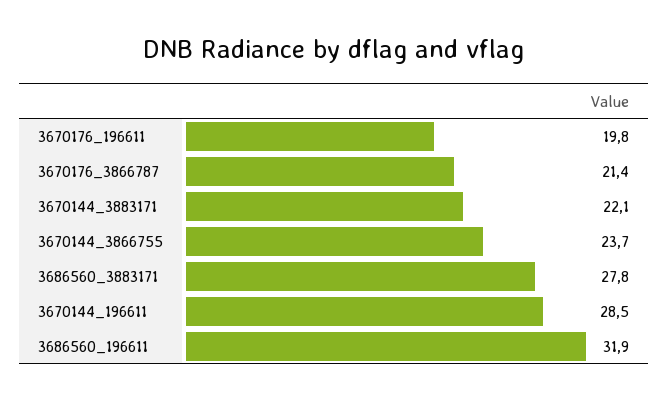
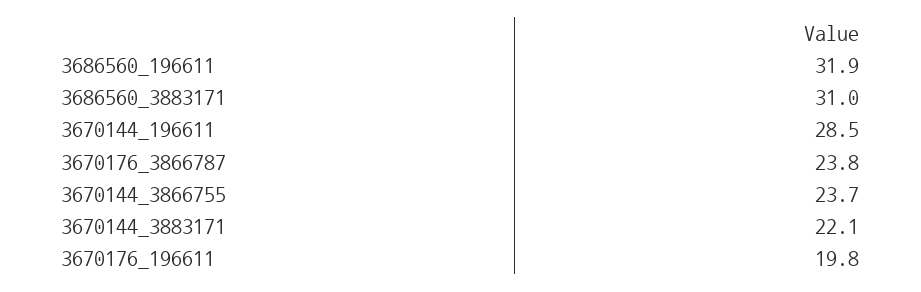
  {
    "3670176_196611": 19.8,
-   "3670176_3866787": 21.4,
+   "3670176_3866787": 23.8,
    "3670144_3883171": 22.1,
    "3670144_3866755": 23.7,
-   "3686560_3883171": 27.8,
+   "3686560_3883171": 31,
    "3670144_196611": 28.5,
    "3686560_196611": 31.9
  }

